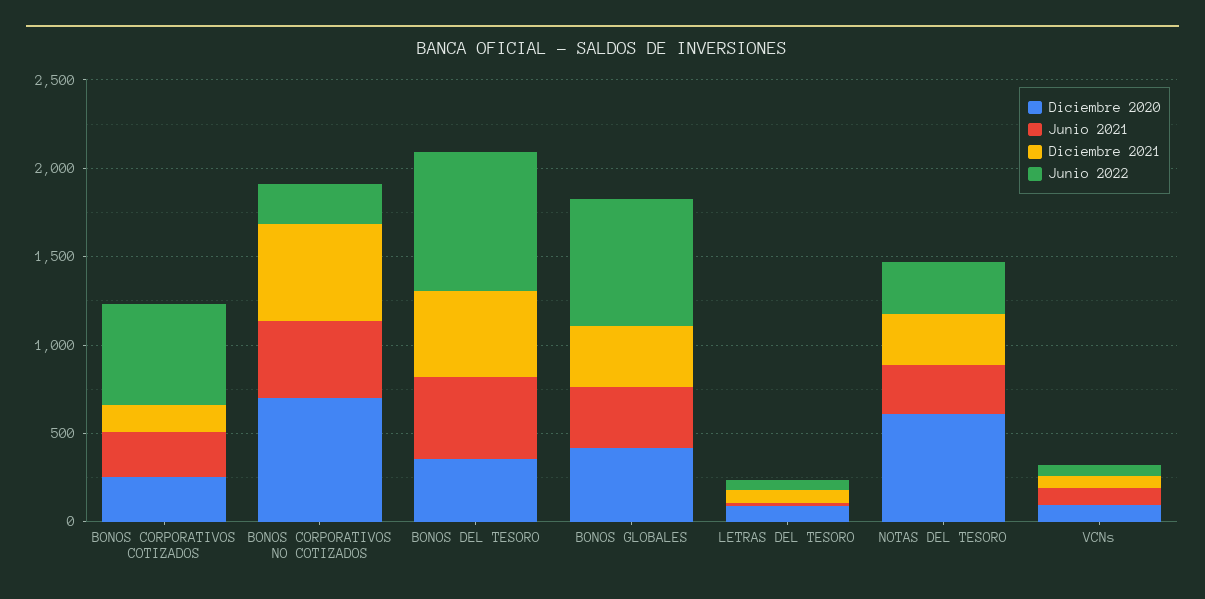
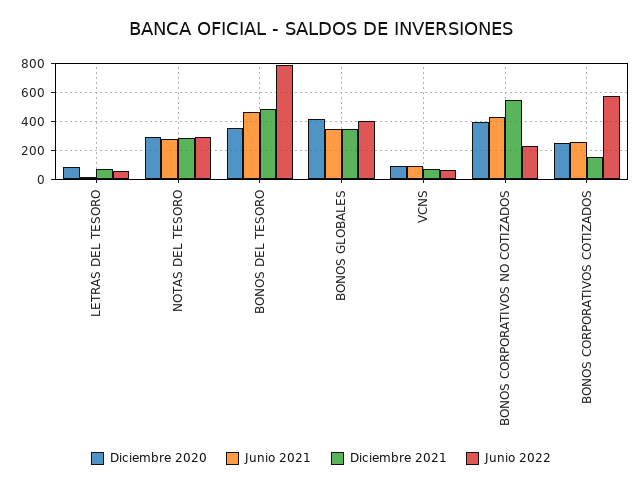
  {
    "Diciembre 2020": {
      "BONOS CORPORATIVOS COTIZADOS": 250,
-     "BONOS CORPORATIVOS NO COTIZADOS": 700,
+     "BONOS CORPORATIVOS NO COTIZADOS": 400,
      "BONOS DEL TESORO": 350,
      "BONOS GLOBALES": 400,
      "LETRAS DEL TESORO": 100,
-     "NOTAS DEL TESORO": 600,
+     "NOTAS DEL TESORO": 300,
      "VCNs": 100
    },
    "Junio 2021": {
      "BONOS CORPORATIVOS COTIZADOS": 250,
      "BONOS CORPORATIVOS NO COTIZADOS": 450,
      "BONOS DEL TESORO": 450,
      "BONOS GLOBALES": 350,
      "LETRAS DEL TESORO": 0,
      "NOTAS DEL TESORO": 300,
      "VCNs": 100
    },
    "Diciembre 2021": {
      "BONOS CORPORATIVOS COTIZADOS": 150,
      "BONOS CORPORATIVOS NO COTIZADOS": 550,
      "BONOS DEL TESORO": 500,
      "BONOS GLOBALES": 350,
      "LETRAS DEL TESORO": 50,
      "NOTAS DEL TESORO": 300,
      "VCNs": 50
    },
    "Junio 2022": {
      "BONOS CORPORATIVOS COTIZADOS": 550,
      "BONOS CORPORATIVOS NO COTIZADOS": 250,
      "BONOS DEL TESORO": 800,
-     "BONOS GLOBALES": 700,
+     "BONOS GLOBALES": 400,
      "LETRAS DEL TESORO": 50,
      "NOTAS DEL TESORO": 300,
      "VCNs": 50
    }
  }

